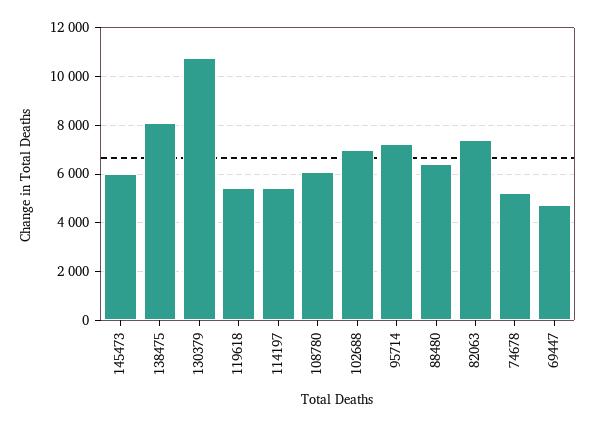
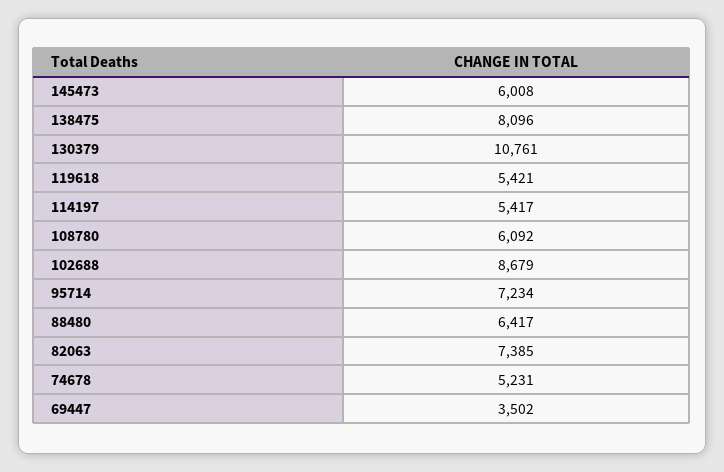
  {
    "145473": 6008,
    "138475": 8096,
    "130379": 10761,
    "119618": 5421,
    "114197": 5417,
    "108780": 6092,
-   "102688": 7000,
+   "102688": 8679,
    "95714": 7234,
    "88480": 6417,
    "82063": 7385,
    "74678": 5231,
-   "69447": 4750
+   "69447": 3502
  }

